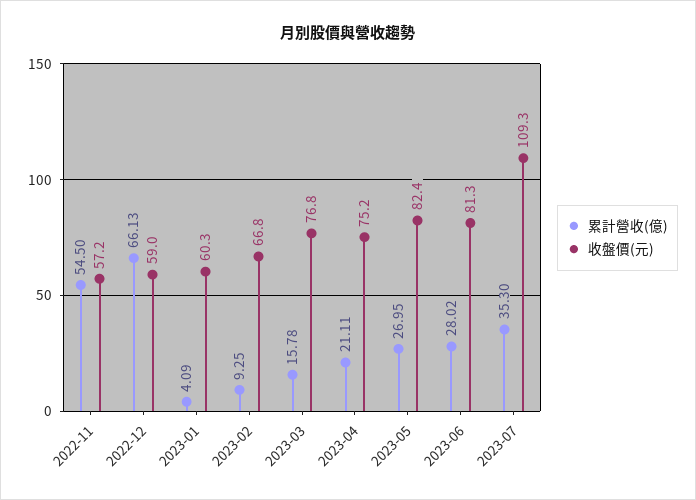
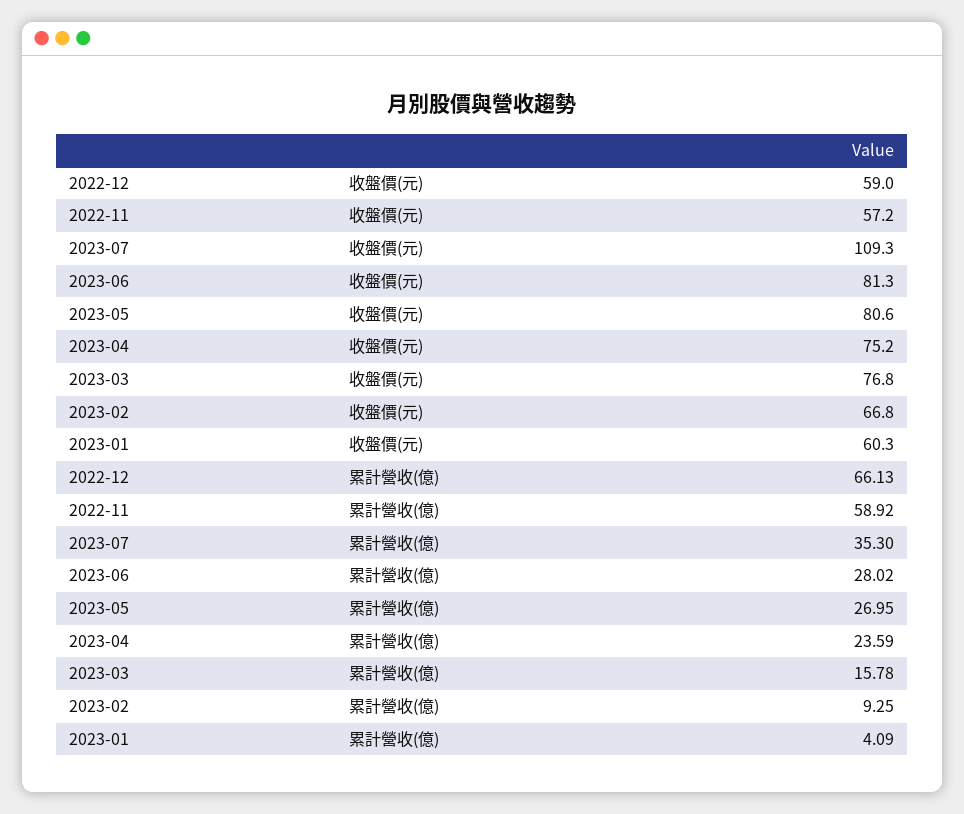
  {
    "累計營收(億)": {
-     "2022-11": 54.5,
+     "2022-11": 58.92,
      "2022-12": 66.13,
      "2023-01": 4.09,
      "2023-02": 9.25,
      "2023-03": 15.78,
-     "2023-04": 21.11,
+     "2023-04": 23.59,
      "2023-05": 26.95,
      "2023-06": 28.02,
      "2023-07": 35.3
    },
    "收盤價(元)": {
      "2022-11": 57.2,
      "2022-12": 59,
      "2023-01": 60.3,
      "2023-02": 66.8,
      "2023-03": 76.8,
      "2023-04": 75.2,
-     "2023-05": 82.4,
+     "2023-05": 80.6,
      "2023-06": 81.3,
      "2023-07": 109.3
    }
  }

